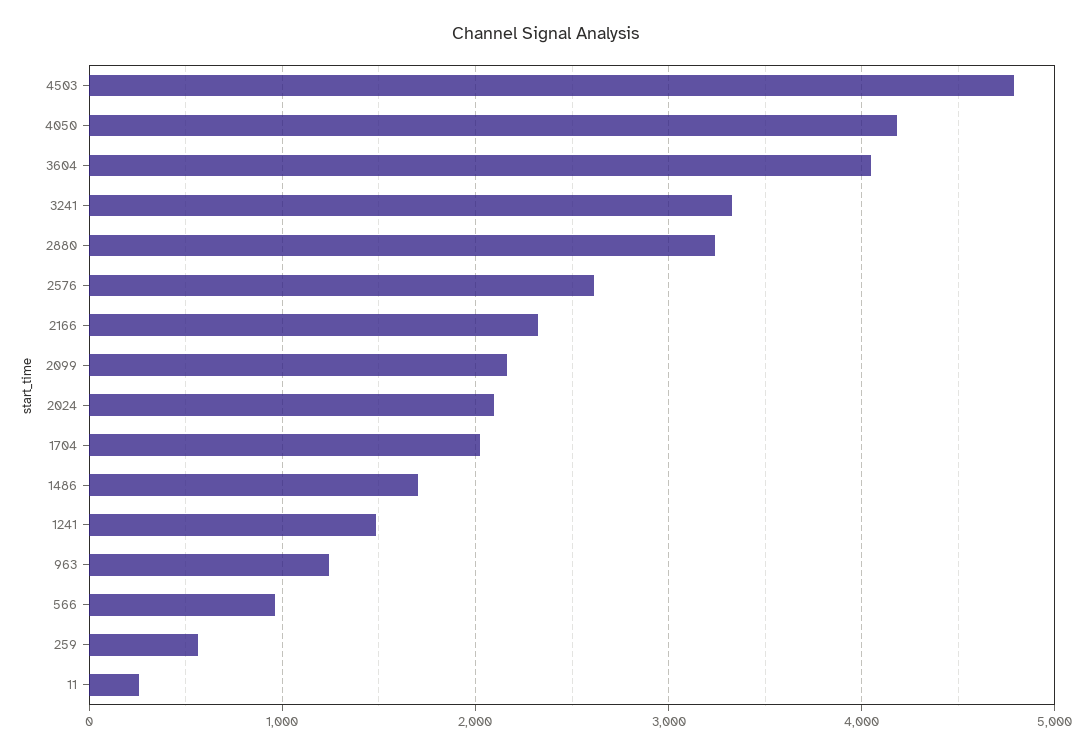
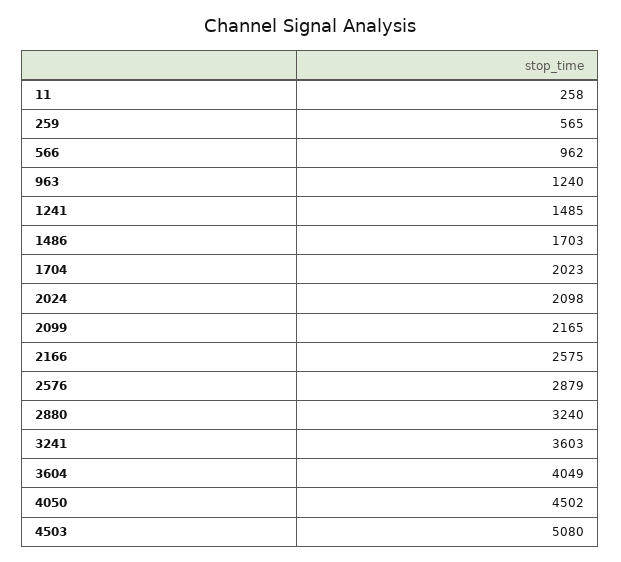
  {
-   "4503": 4800,
+   "4503": 5080,
-   "4050": 4200,
+   "4050": 4502,
    "3604": 4049,
-   "3241": 3300,
+   "3241": 3603,
    "2880": 3240,
-   "2576": 2600,
+   "2576": 2879,
-   "2166": 2300,
+   "2166": 2575,
    "2099": 2165,
    "2024": 2098,
    "1704": 2023,
    "1486": 1703,
    "1241": 1485,
    "963": 1240,
    "566": 962,
    "259": 565,
    "11": 258
  }

